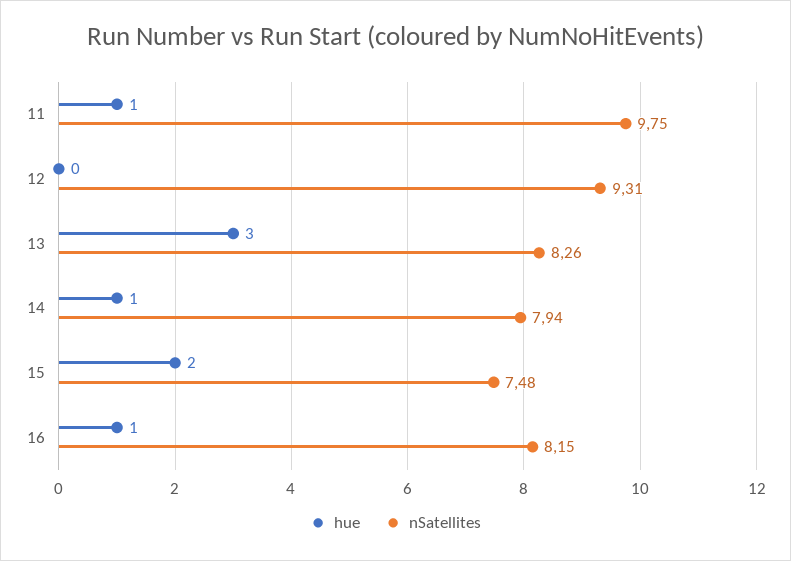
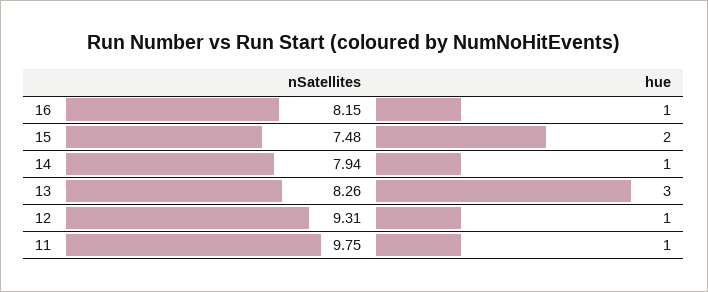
  {
    "hue": {
      "11": 1,
-     "12": 0,
+     "12": 1,
      "13": 3,
      "14": 1,
      "15": 2,
      "16": 1
    },
    "nSatellites": {
      "11": 9.75,
      "12": 9.31,
      "13": 8.26,
      "14": 7.94,
      "15": 7.48,
      "16": 8.15
    }
  }

